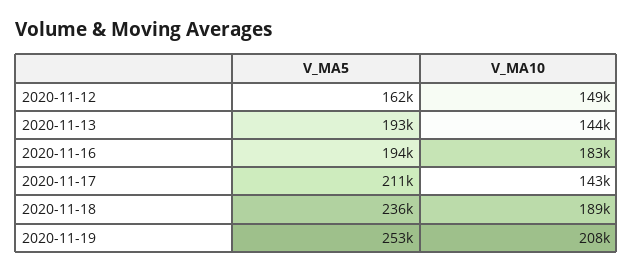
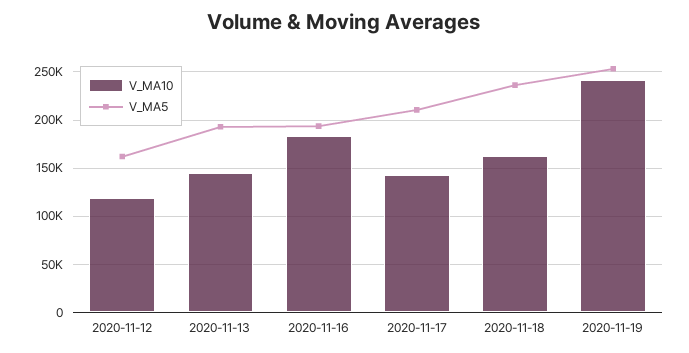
  {
    "V_MA5": {
      "2020-11-12": 162000,
      "2020-11-13": 193000,
      "2020-11-16": 194000,
      "2020-11-17": 211000,
      "2020-11-18": 236000,
      "2020-11-19": 253000
    },
    "V_MA10": {
-     "2020-11-12": 149000,
+     "2020-11-12": 120000,
      "2020-11-13": 144000,
      "2020-11-16": 183000,
      "2020-11-17": 143000,
-     "2020-11-18": 189000,
+     "2020-11-18": 160000,
-     "2020-11-19": 208000
+     "2020-11-19": 240000
    }
  }

